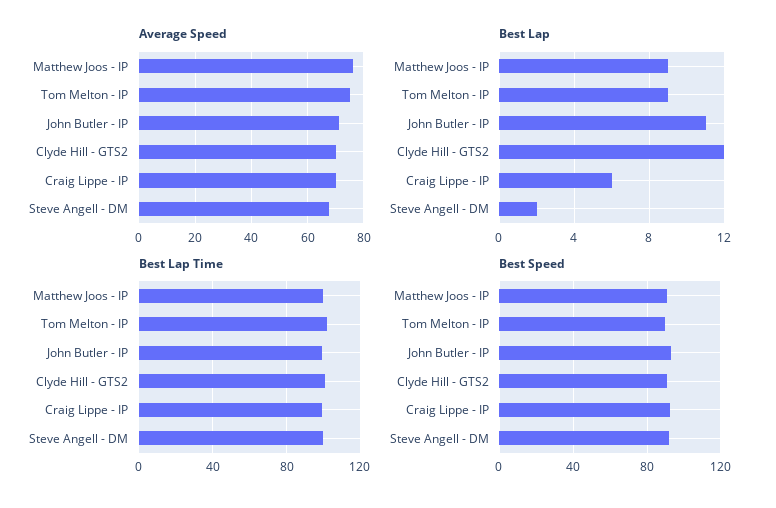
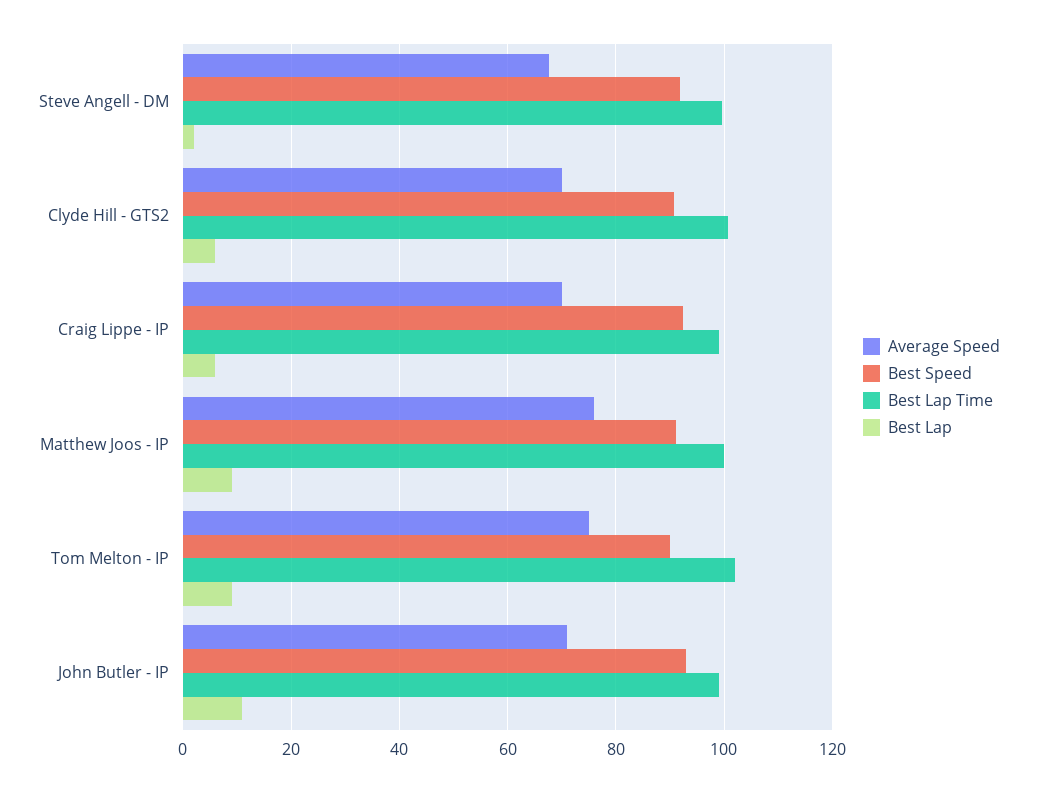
  {
    "Average Speed": {
      "Matthew Joos - IP": 76,
      "Tom Melton - IP": 76,
      "John Butler - IP": 72,
      "Clyde Hill - GTS2": 70,
      "Craig Lippe - IP": 70,
      "Steve Angell - DM": 68
    },
    "Best Lap": {
      "Matthew Joos - IP": 9,
      "Tom Melton - IP": 9,
      "John Butler - IP": 11,
-     "Clyde Hill - GTS2": 12,
+     "Clyde Hill - GTS2": 6,
      "Craig Lippe - IP": 6,
      "Steve Angell - DM": 2
    },
    "Best Lap Time": {
      "Matthew Joos - IP": 100,
      "Tom Melton - IP": 102,
      "John Butler - IP": 100,
      "Clyde Hill - GTS2": 100,
      "Craig Lippe - IP": 100,
      "Steve Angell - DM": 100
    },
    "Best Speed": {
      "Matthew Joos - IP": 92,
      "Tom Melton - IP": 90,
      "John Butler - IP": 94,
      "Clyde Hill - GTS2": 90,
      "Craig Lippe - IP": 92,
      "Steve Angell - DM": 92
    }
  }

